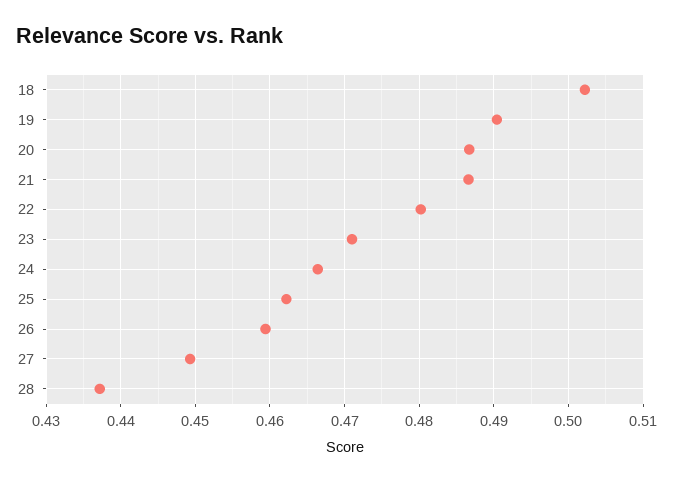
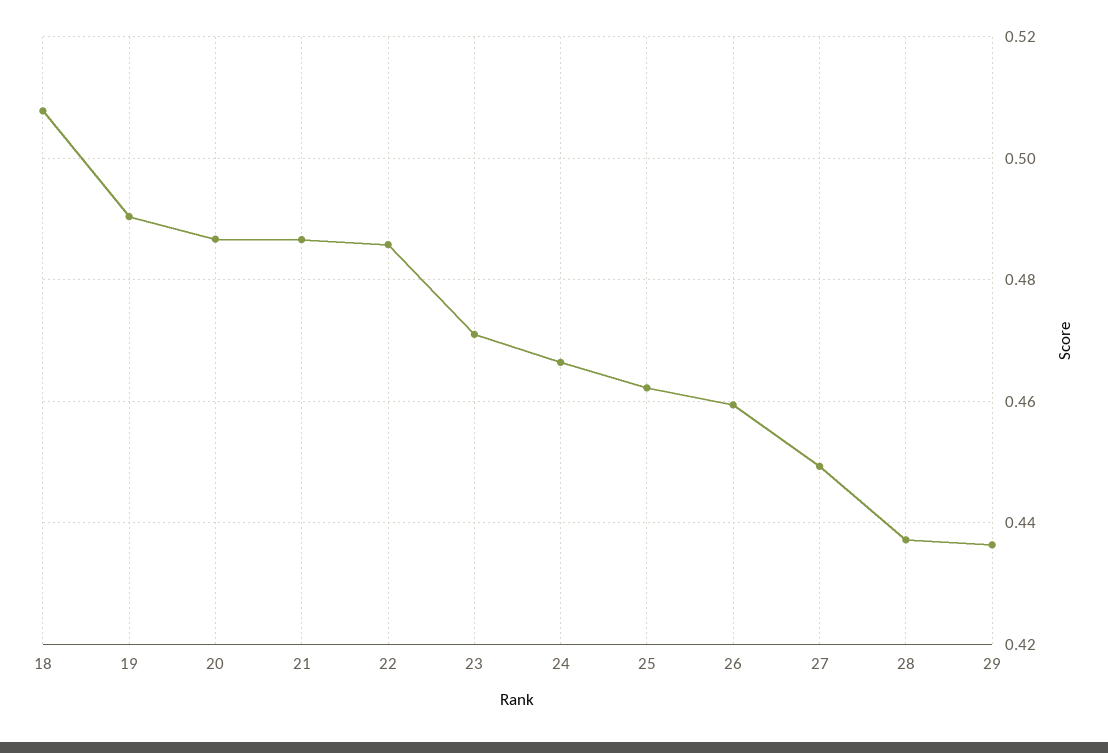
  {
-   "18": 0.502,
+   "18": 0.508,
    "19": 0.49,
    "20": 0.487,
    "21": 0.487,
-   "22": 0.48,
+   "22": 0.486,
    "23": 0.471,
    "24": 0.466,
    "25": 0.462,
    "26": 0.459,
    "27": 0.449,
-   "28": 0.437
+   "28": 0.437,
+   "29": 0.436
  }

